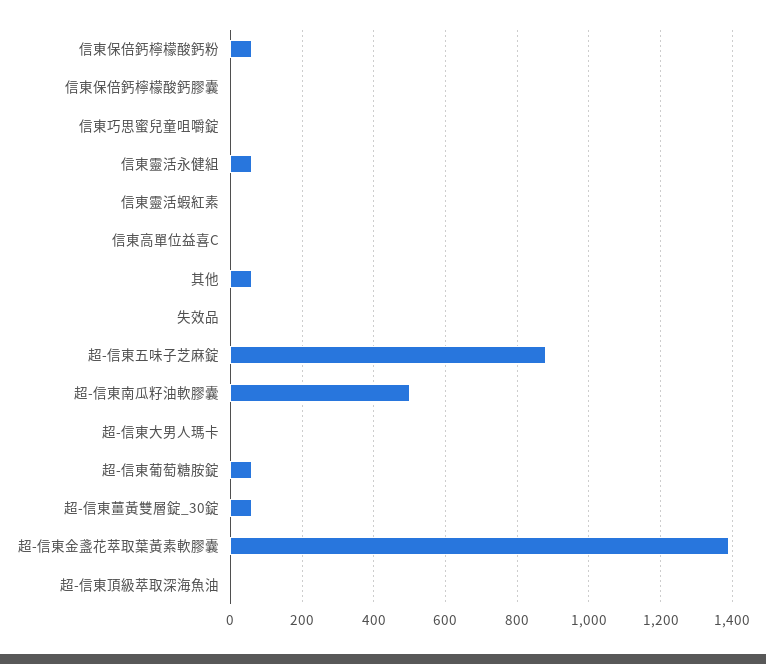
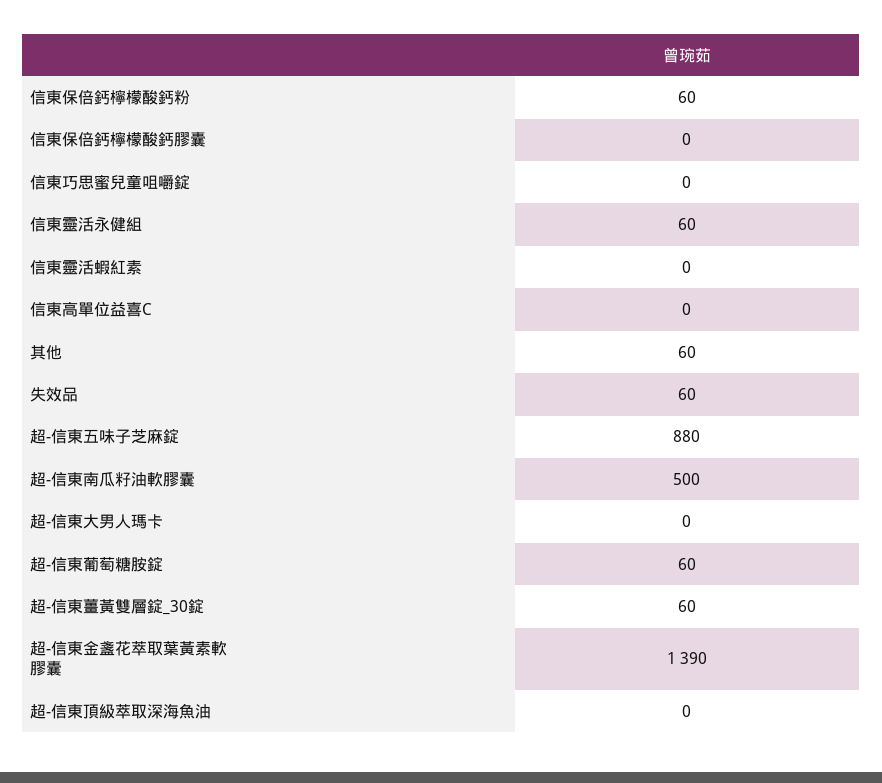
  {
    "信東保倍鈣檸檬酸鈣粉": 60,
    "信東保倍鈣檸檬酸鈣膠囊": 0,
    "信東巧思蜜兒童咀嚼錠": 0,
    "信東靈活永健組": 60,
    "信東靈活蝦紅素": 0,
    "信東高單位益喜C": 0,
    "其他": 60,
-   "失效品": 0,
+   "失效品": 60,
    "超-信東五味子芝麻錠": 880,
    "超-信東南瓜籽油軟膠囊": 500,
    "超-信東大男人瑪卡": 0,
    "超-信東葡萄糖胺錠": 60,
    "超-信東薑黃雙層錠_30錠": 60,
    "超-信東金盞花萃取葉黃素軟膠囊": 1390,
    "超-信東頂級萃取深海魚油": 0
  }

